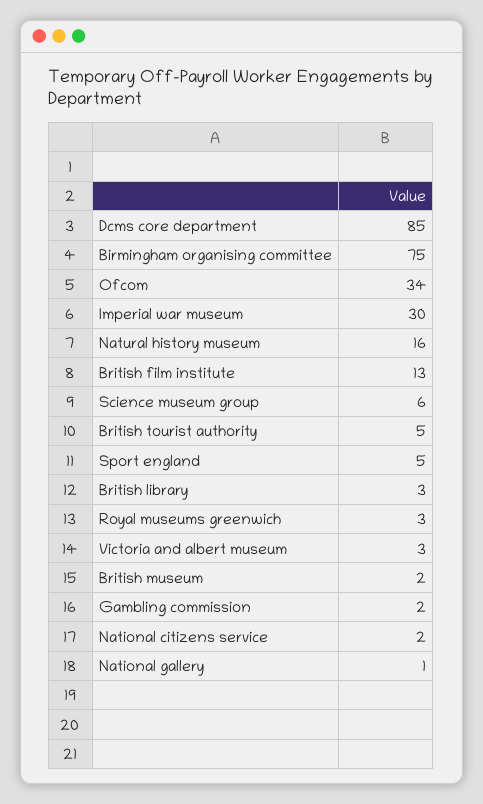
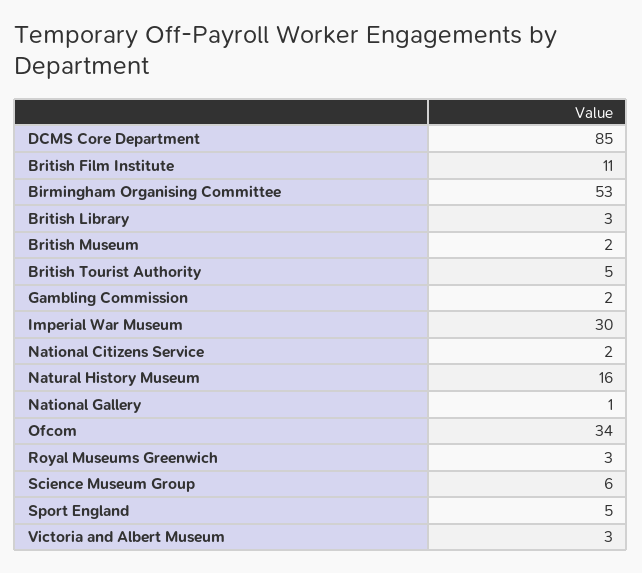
  {
    "Dcms core department": 85,
-   "Birmingham organising committee": 75,
+   "Birmingham organising committee": 53,
    "Ofcom": 34,
    "Imperial war museum": 30,
    "Natural history museum": 16,
-   "British film institute": 13,
+   "British film institute": 11,
    "Science museum group": 6,
    "British tourist authority": 5,
    "Sport england": 5,
    "British library": 3,
    "Royal museums greenwich": 3,
    "Victoria and albert museum": 3,
    "British museum": 2,
    "Gambling commission": 2,
    "National citizens service": 2,
    "National gallery": 1
  }

